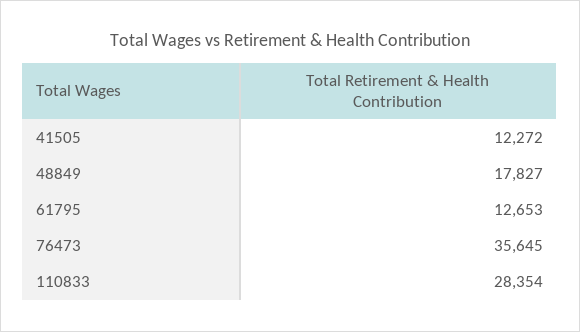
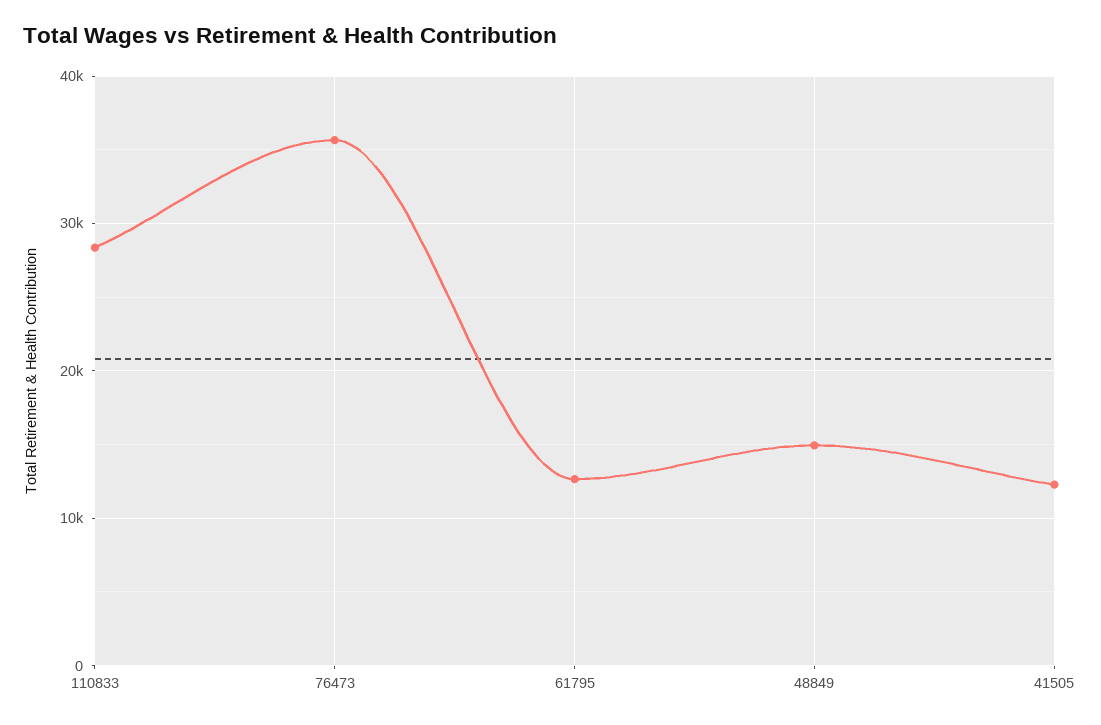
  {
    "41505": 12272,
-   "48849": 17827,
+   "48849": 15000,
    "61795": 12653,
    "76473": 35645,
    "110833": 28354
  }

